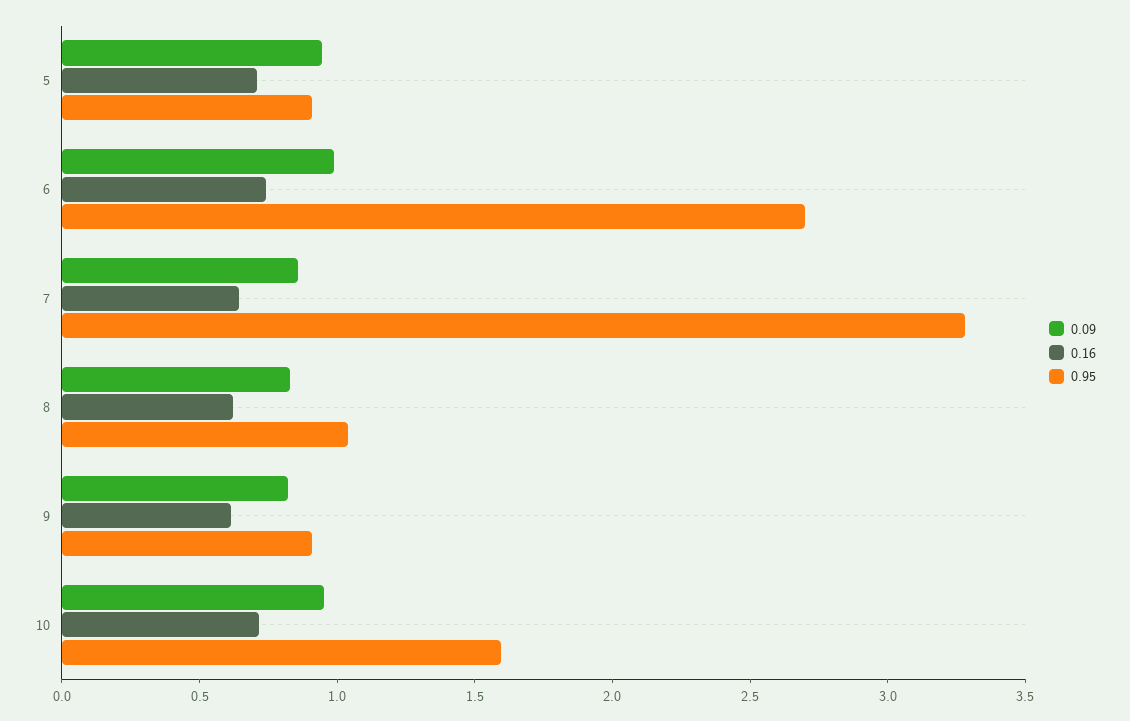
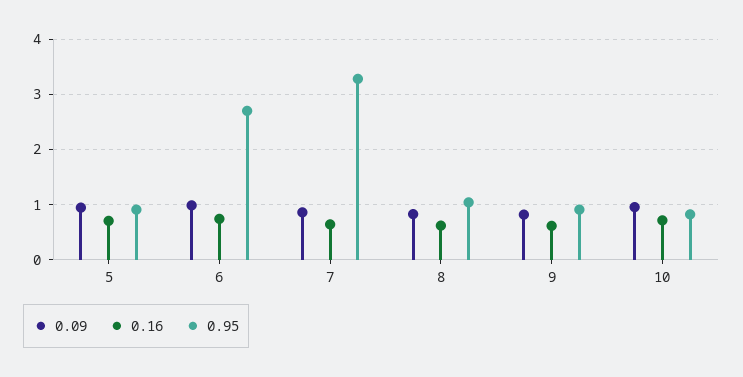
  {
    "0.09": {
      "5": 0.9,
      "6": 1,
      "7": 0.9,
      "8": 0.8,
      "9": 0.8,
      "10": 1
    },
    "0.16": {
      "5": 0.7,
      "6": 0.7,
      "7": 0.6,
      "8": 0.6,
      "9": 0.6,
      "10": 0.7
    },
    "0.95": {
      "5": 0.9,
      "6": 2.7,
      "7": 3.3,
      "8": 1,
      "9": 0.9,
-     "10": 1.6
+     "10": 0.8
    }
  }

